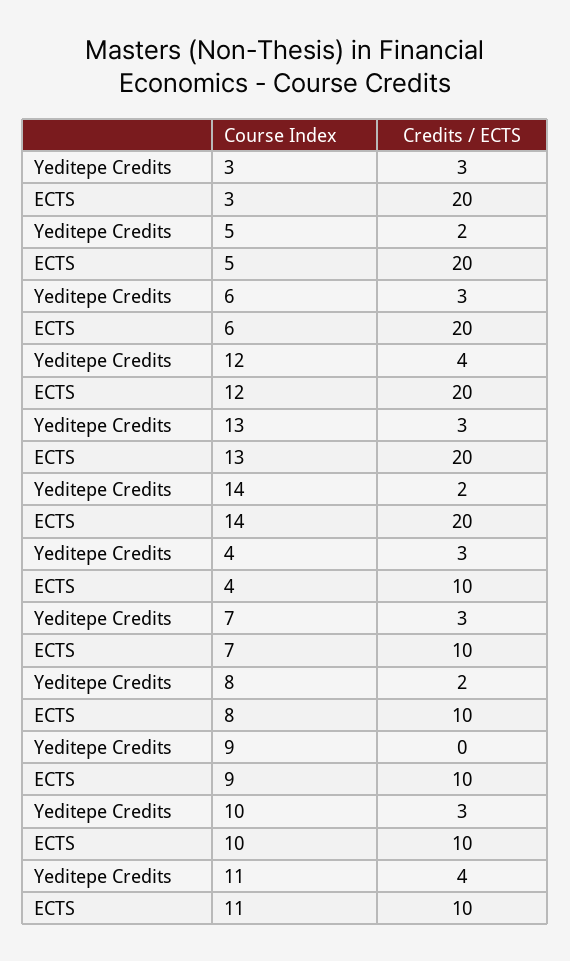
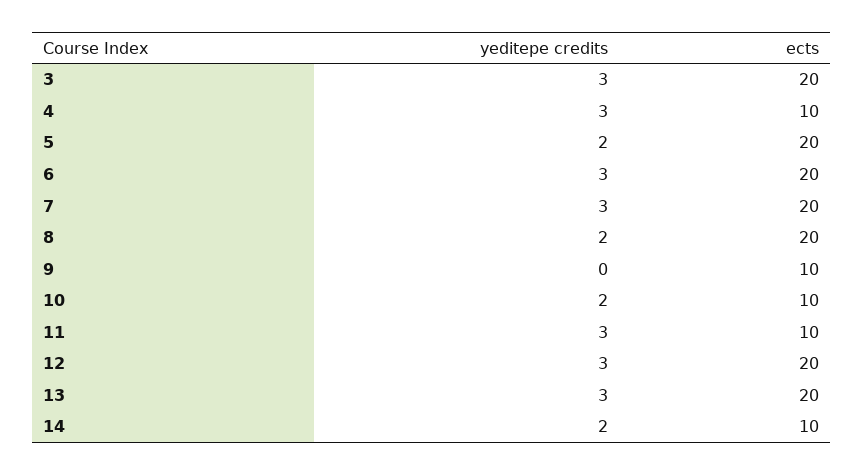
  {
    "Yeditepe Credits": {
      "3": 3,
      "5": 2,
      "6": 3,
-     "12": 4,
+     "12": 3,
      "13": 3,
      "14": 2,
      "4": 3,
      "7": 3,
      "8": 2,
      "9": 0,
-     "10": 3,
+     "10": 2,
-     "11": 4
+     "11": 3
    },
    "ECTS": {
      "3": 20,
      "5": 20,
      "6": 20,
      "12": 20,
      "13": 20,
-     "14": 20,
+     "14": 10,
      "4": 10,
-     "7": 10,
+     "7": 20,
-     "8": 10,
+     "8": 20,
      "9": 10,
      "10": 10,
      "11": 10
    }
  }

